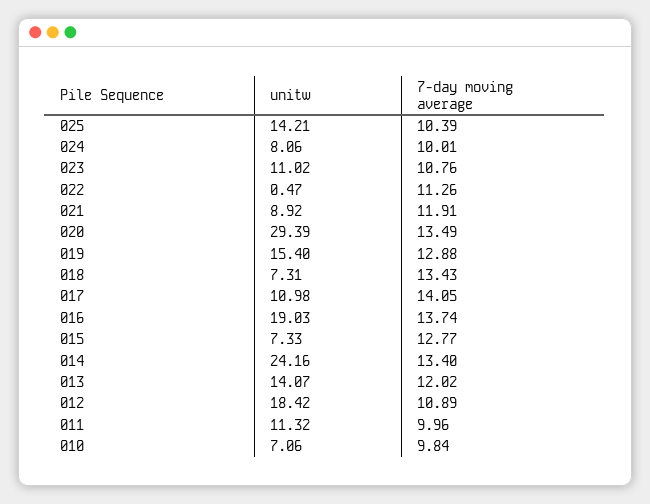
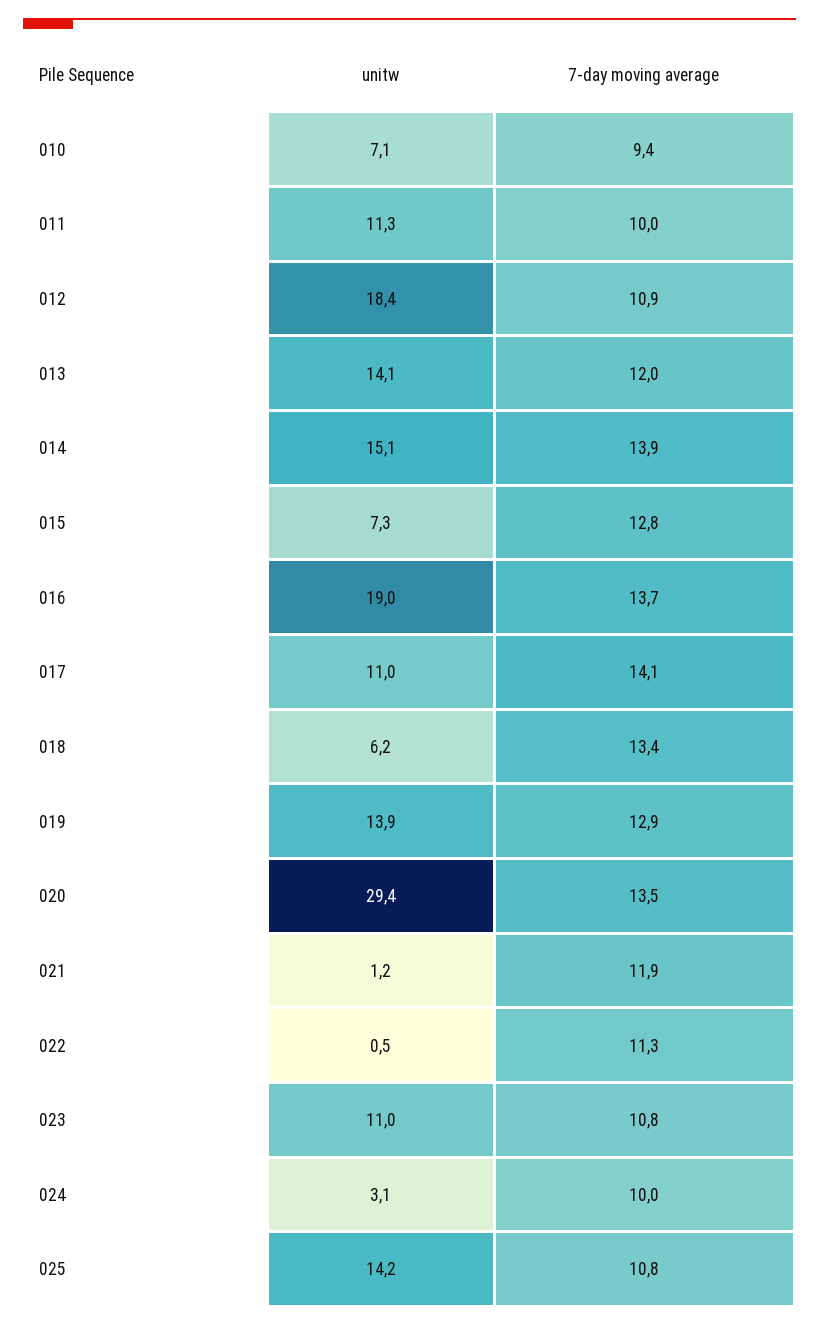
  {
    "unitw": {
      "025": 14.21,
-     "024": 8.06,
+     "024": 3.1,
      "023": 11.02,
      "022": 0.47,
-     "021": 8.92,
+     "021": 1.2,
      "020": 29.39,
-     "019": 15.4,
+     "019": 13.9,
-     "018": 7.31,
+     "018": 6.2,
      "017": 10.98,
      "016": 19.03,
      "015": 7.33,
-     "014": 24.16,
+     "014": 15.1,
      "013": 14.07,
      "012": 18.42,
      "011": 11.32,
      "010": 7.06
    },
    "7-day moving average": {
-     "025": 10.39,
+     "025": 10.8,
      "024": 10.01,
      "023": 10.76,
      "022": 11.26,
      "021": 11.91,
      "020": 13.49,
      "019": 12.88,
      "018": 13.43,
      "017": 14.05,
      "016": 13.74,
      "015": 12.77,
-     "014": 13.4,
+     "014": 13.9,
      "013": 12.02,
      "012": 10.89,
      "011": 9.96,
-     "010": 9.84
+     "010": 9.4
    }
  }

